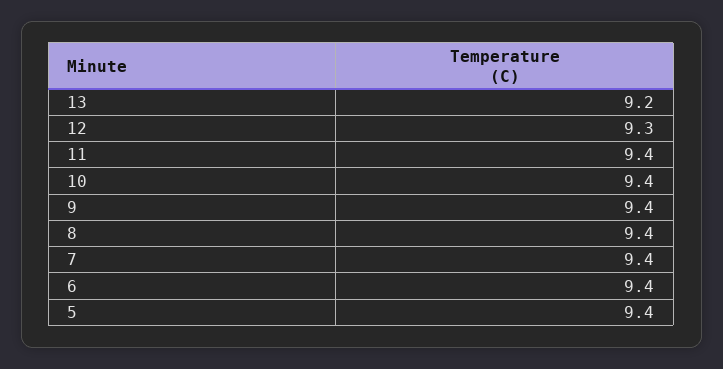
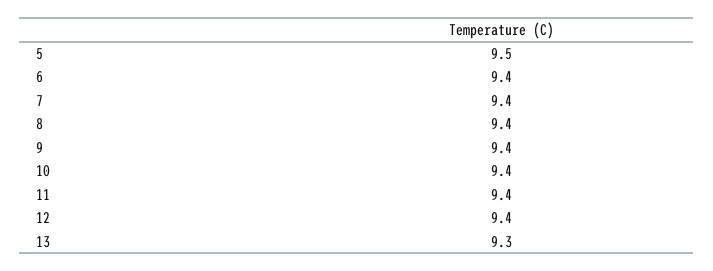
  {
-   "13": 9.2,
+   "13": 9.3,
-   "12": 9.3,
+   "12": 9.4,
    "11": 9.4,
    "10": 9.4,
    "9": 9.4,
    "8": 9.4,
    "7": 9.4,
    "6": 9.4,
-   "5": 9.4
+   "5": 9.5
  }

